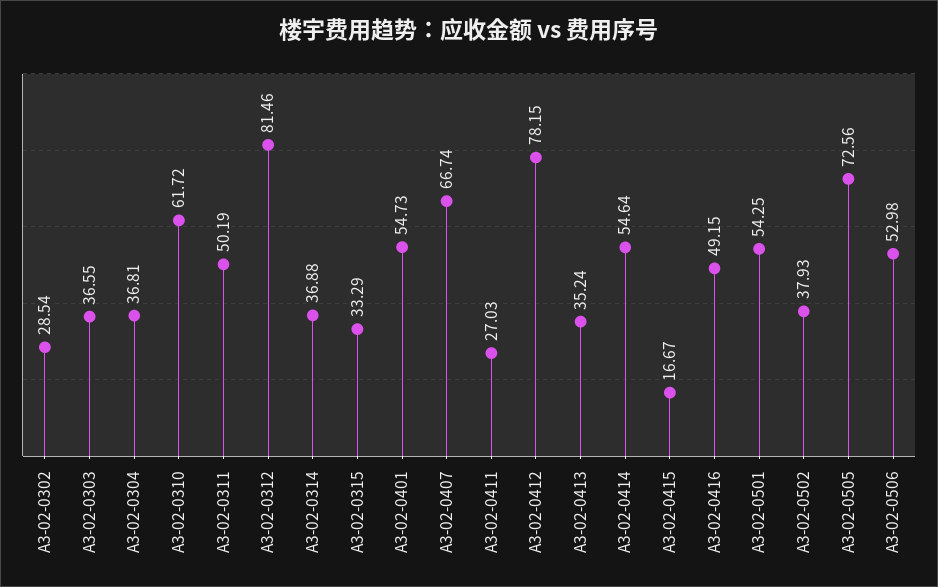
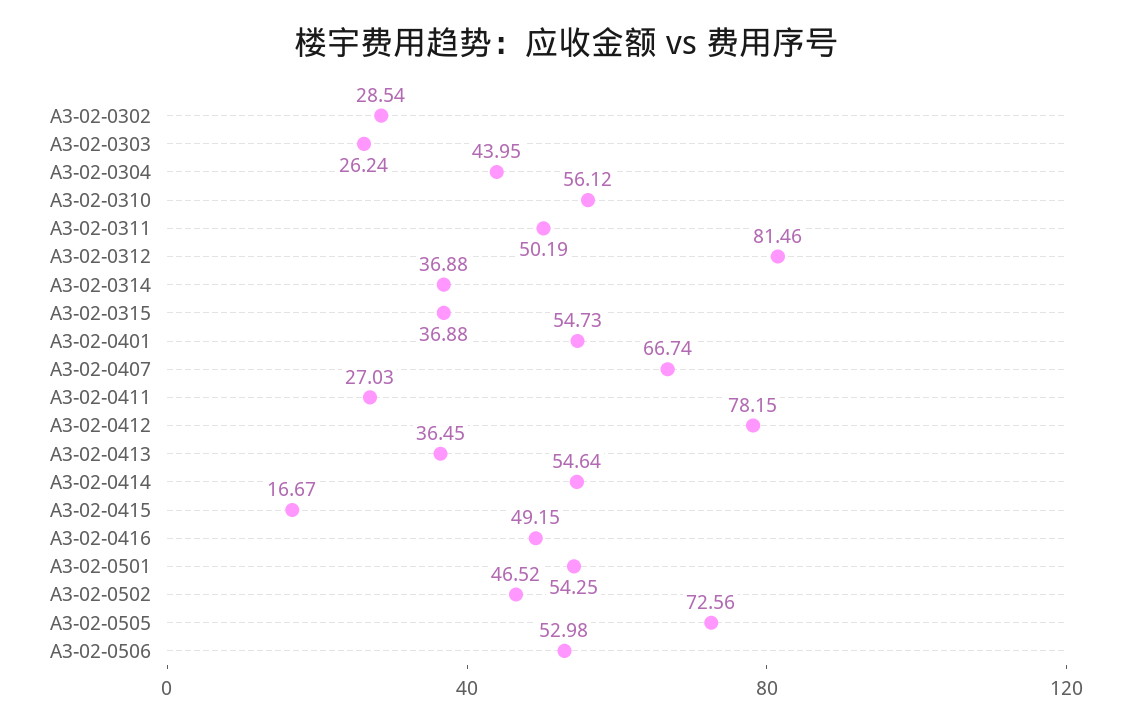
  {
    "A3-02-0302": 28.54,
-   "A3-02-0303": 36.55,
+   "A3-02-0303": 26.24,
-   "A3-02-0304": 36.81,
+   "A3-02-0304": 43.95,
-   "A3-02-0310": 61.72,
+   "A3-02-0310": 56.12,
    "A3-02-0311": 50.19,
    "A3-02-0312": 81.46,
    "A3-02-0314": 36.88,
-   "A3-02-0315": 33.29,
+   "A3-02-0315": 36.88,
    "A3-02-0401": 54.73,
    "A3-02-0407": 66.74,
    "A3-02-0411": 27.03,
    "A3-02-0412": 78.15,
-   "A3-02-0413": 35.24,
+   "A3-02-0413": 36.45,
    "A3-02-0414": 54.64,
    "A3-02-0415": 16.67,
    "A3-02-0416": 49.15,
    "A3-02-0501": 54.25,
-   "A3-02-0502": 37.93,
+   "A3-02-0502": 46.52,
    "A3-02-0505": 72.56,
    "A3-02-0506": 52.98
  }

